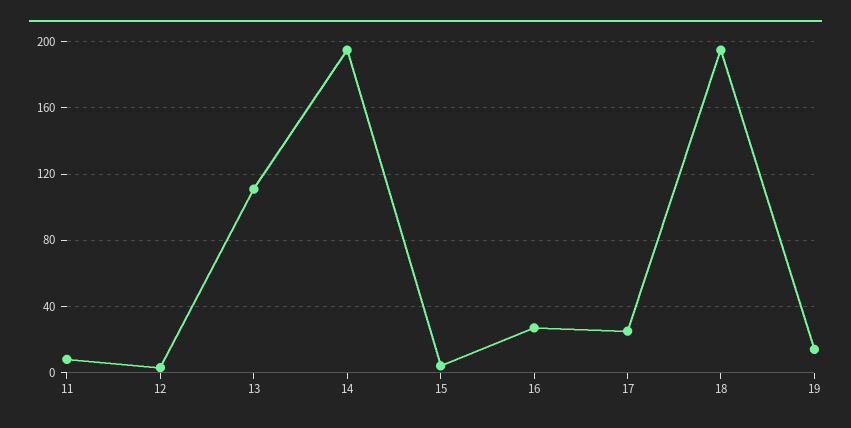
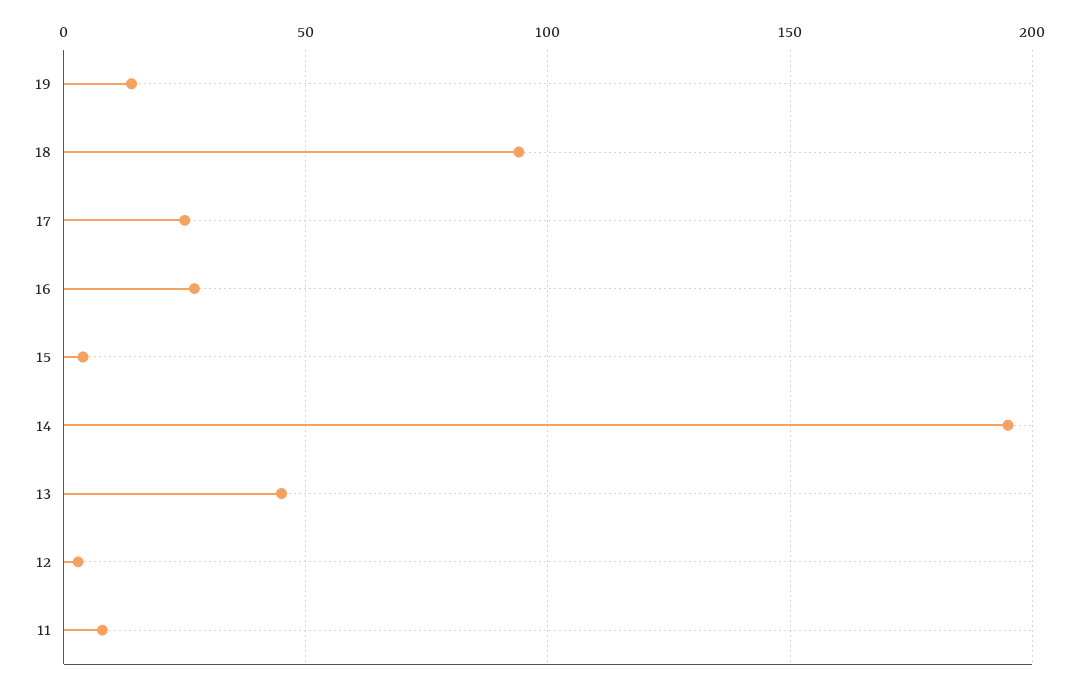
  {
    "11": 10,
    "12": 5,
-   "13": 110,
+   "13": 45,
    "14": 195,
    "15": 5,
    "16": 25,
    "17": 25,
-   "18": 195,
+   "18": 95,
    "19": 15
  }

